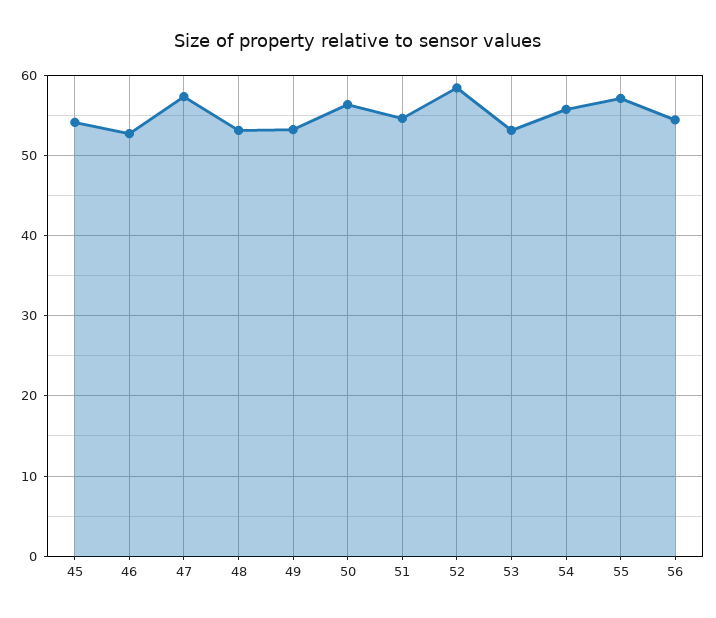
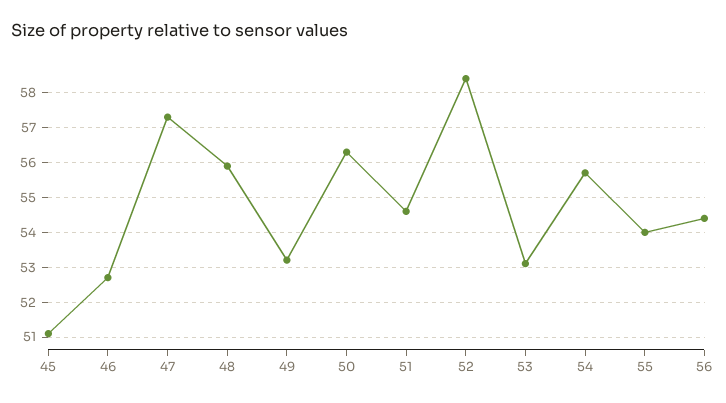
  {
-   "45": 54,
+   "45": 51,
    "46": 52.5,
    "47": 57.5,
-   "48": 53,
+   "48": 56,
    "49": 53,
    "50": 56.5,
    "51": 54.5,
    "52": 58.5,
    "53": 53,
    "54": 55.5,
-   "55": 57,
+   "55": 54,
    "56": 54.5
  }

